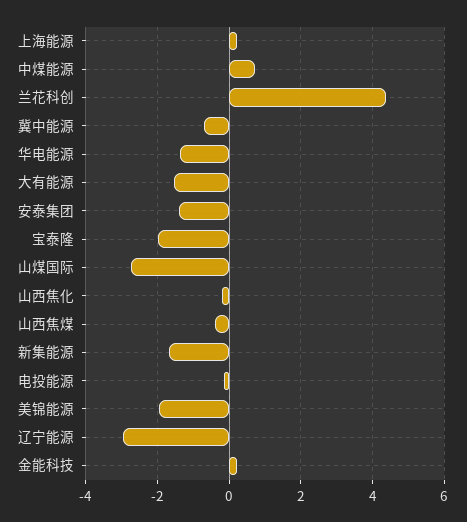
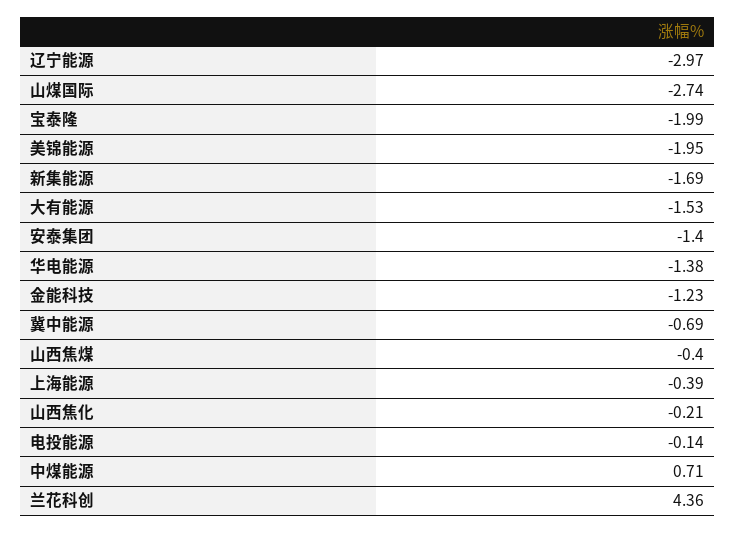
  {
-   "上海能源": 0.2,
+   "上海能源": -0.39,
    "中煤能源": 0.71,
    "兰花科创": 4.36,
    "冀中能源": -0.69,
    "华电能源": -1.38,
    "大有能源": -1.53,
    "安泰集团": -1.4,
    "宝泰隆": -1.99,
    "山煤国际": -2.74,
    "山西焦化": -0.21,
    "山西焦煤": -0.4,
    "新集能源": -1.69,
    "电投能源": -0.14,
    "美锦能源": -1.95,
    "辽宁能源": -2.97,
-   "金能科技": 0.2
+   "金能科技": -1.23
  }

